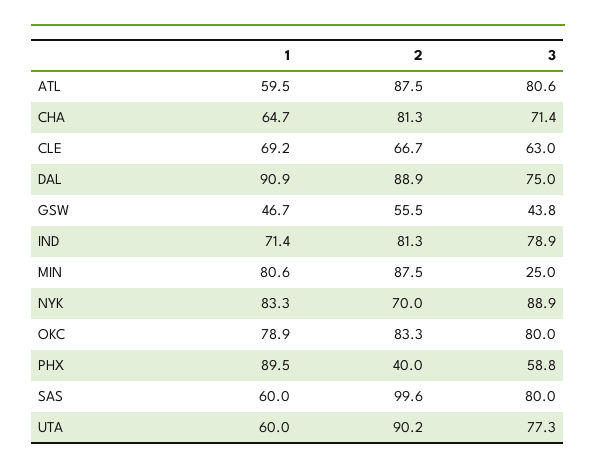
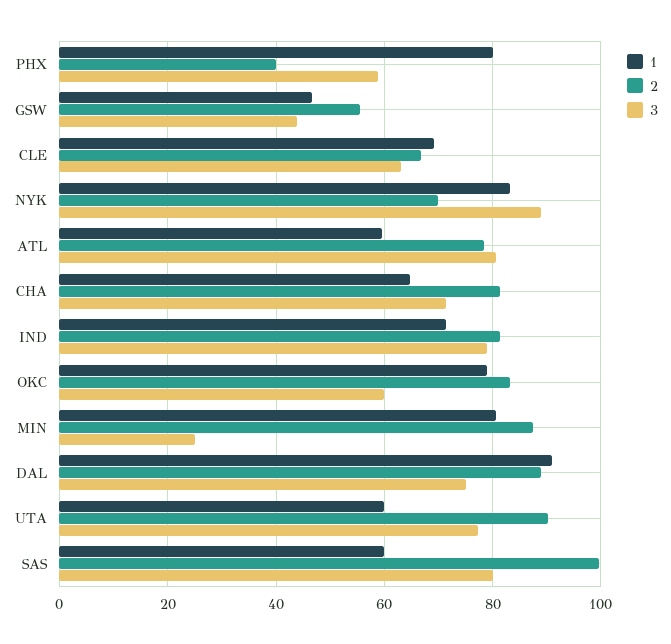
  {
    "1": {
      "ATL": 59.5,
      "CHA": 64.7,
      "CLE": 69.2,
      "DAL": 90.9,
      "GSW": 46.7,
      "IND": 71.4,
      "MIN": 80.6,
      "NYK": 83.3,
      "OKC": 78.9,
-     "PHX": 89.5,
+     "PHX": 80,
      "SAS": 60,
      "UTA": 60
    },
    "2": {
-     "ATL": 87.5,
+     "ATL": 78,
      "CHA": 81.3,
      "CLE": 66.7,
      "DAL": 88.9,
      "GSW": 55.5,
      "IND": 81.3,
      "MIN": 87.5,
      "NYK": 70,
      "OKC": 83.3,
      "PHX": 40,
      "SAS": 99.6,
      "UTA": 90.2
    },
    "3": {
      "ATL": 80.6,
      "CHA": 71.4,
      "CLE": 63,
      "DAL": 75,
      "GSW": 43.8,
      "IND": 78.9,
      "MIN": 25,
      "NYK": 88.9,
-     "OKC": 80,
+     "OKC": 60,
      "PHX": 58.8,
      "SAS": 80,
      "UTA": 77.3
    }
  }

